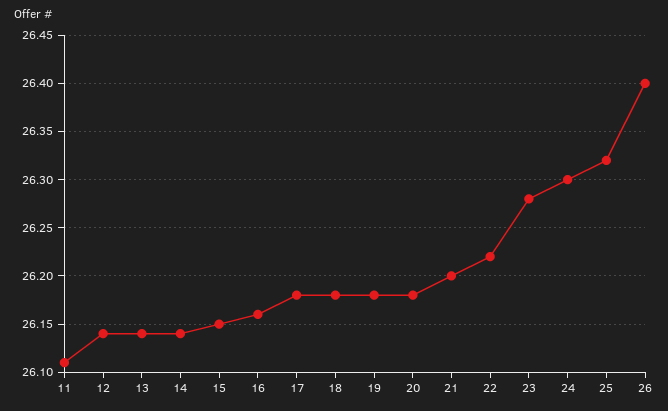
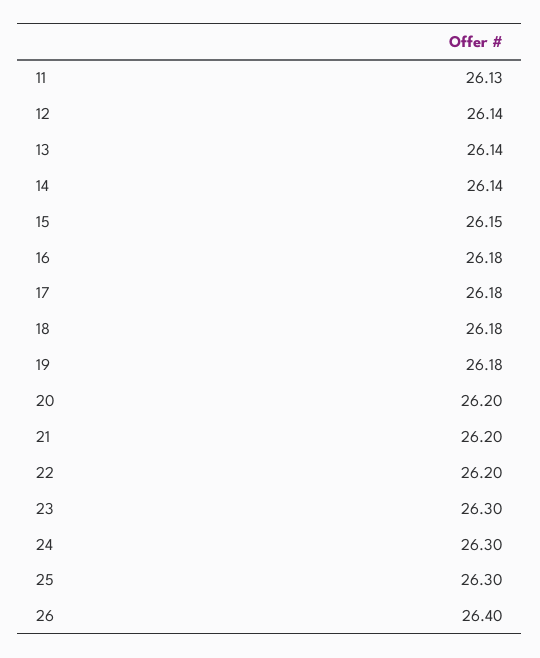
  {
-   "11": 26.11,
+   "11": 26.13,
    "12": 26.14,
    "13": 26.14,
    "14": 26.14,
    "15": 26.15,
-   "16": 26.16,
+   "16": 26.18,
    "17": 26.18,
    "18": 26.18,
    "19": 26.18,
-   "20": 26.18,
+   "20": 26.2,
    "21": 26.2,
-   "22": 26.22,
+   "22": 26.2,
-   "23": 26.28,
+   "23": 26.3,
    "24": 26.3,
-   "25": 26.32,
+   "25": 26.3,
    "26": 26.4
  }

